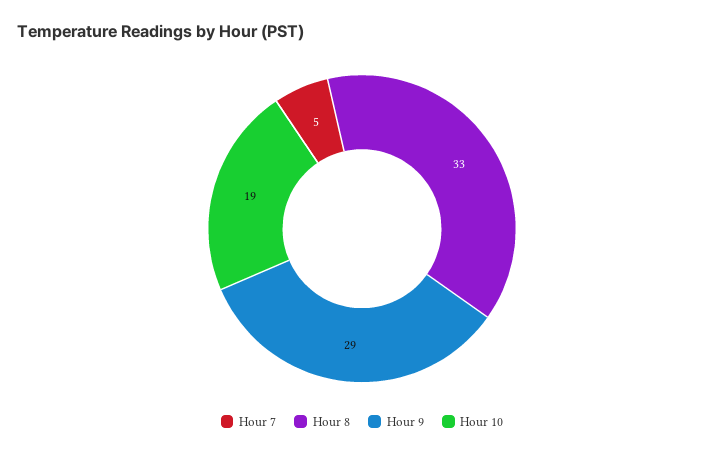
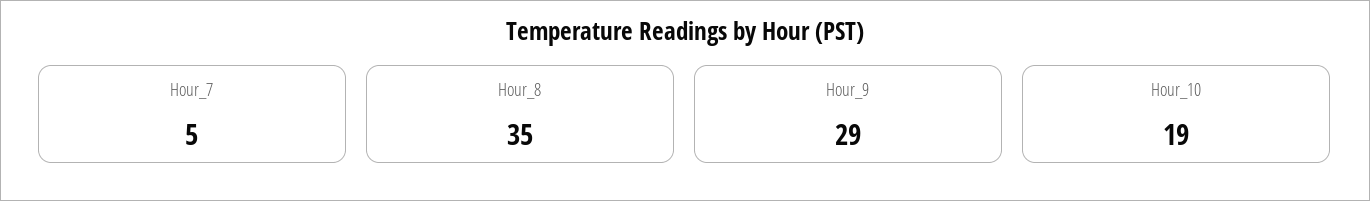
  {
    "Hour 7": 5,
-   "Hour 8": 33,
+   "Hour 8": 35,
    "Hour 9": 29,
    "Hour 10": 19
  }

